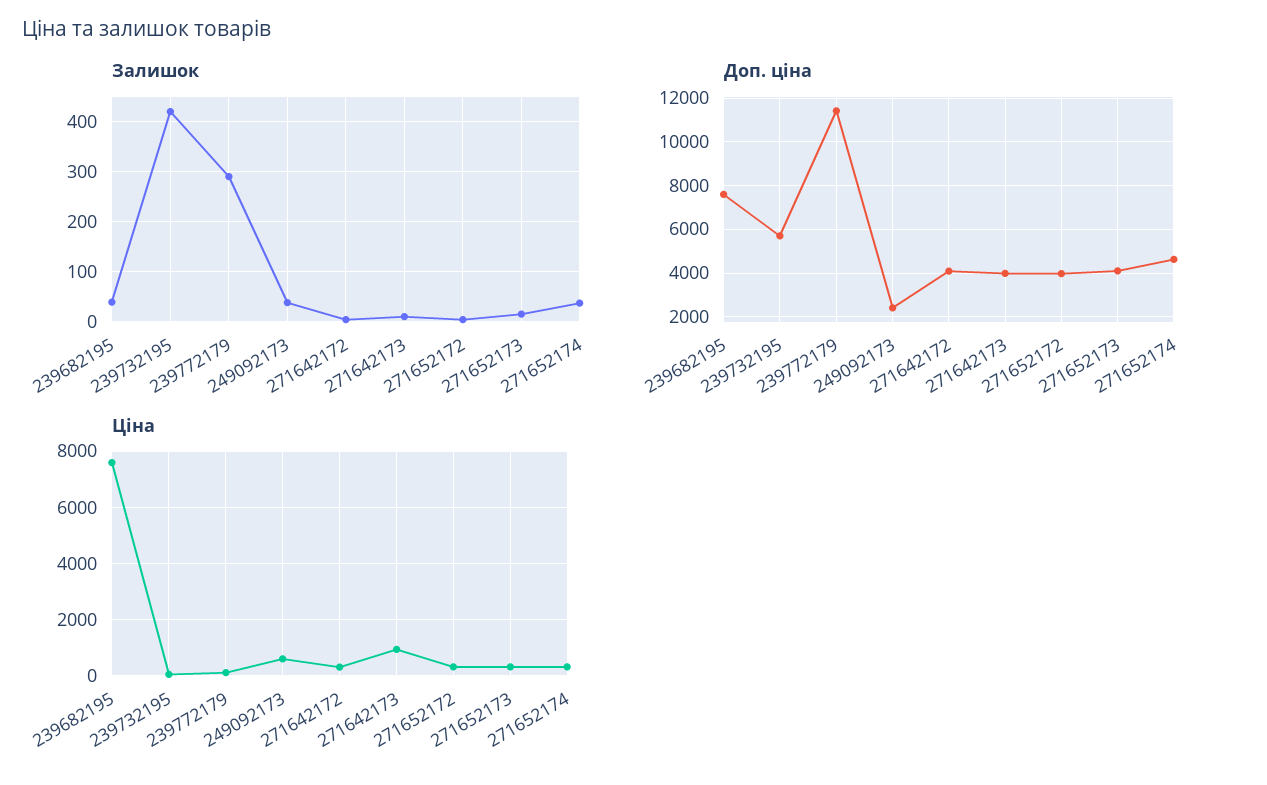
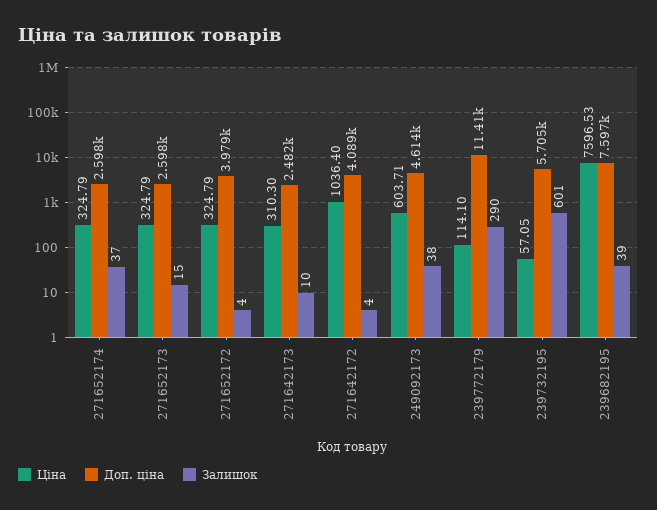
  {
    "Залишок": {
      "239682195": 39,
-     "239732195": 420,
+     "239732195": 601,
      "239772179": 290,
      "249092173": 38,
      "271642172": 4,
      "271642173": 10,
      "271652172": 4,
      "271652173": 15,
      "271652174": 37
    },
    "Доп. ціна": {
      "239682195": 7597,
      "239732195": 5705,
      "239772179": 11410,
-     "249092173": 2500,
+     "249092173": 4614,
      "271642172": 4089,
-     "271642173": 4000,
+     "271642173": 2482,
      "271652172": 3979,
-     "271652173": 4000,
+     "271652173": 2598,
-     "271652174": 4500
+     "271652174": 2598
    },
    "Ціна": {
      "239682195": 7596.53,
      "239732195": 57.05,
      "239772179": 114.1,
      "249092173": 603.71,
-     "271642172": 250,
+     "271642172": 1036.4,
-     "271642173": 1000,
+     "271642173": 310.3,
      "271652172": 324.79,
      "271652173": 324.79,
      "271652174": 324.79
    }
  }

